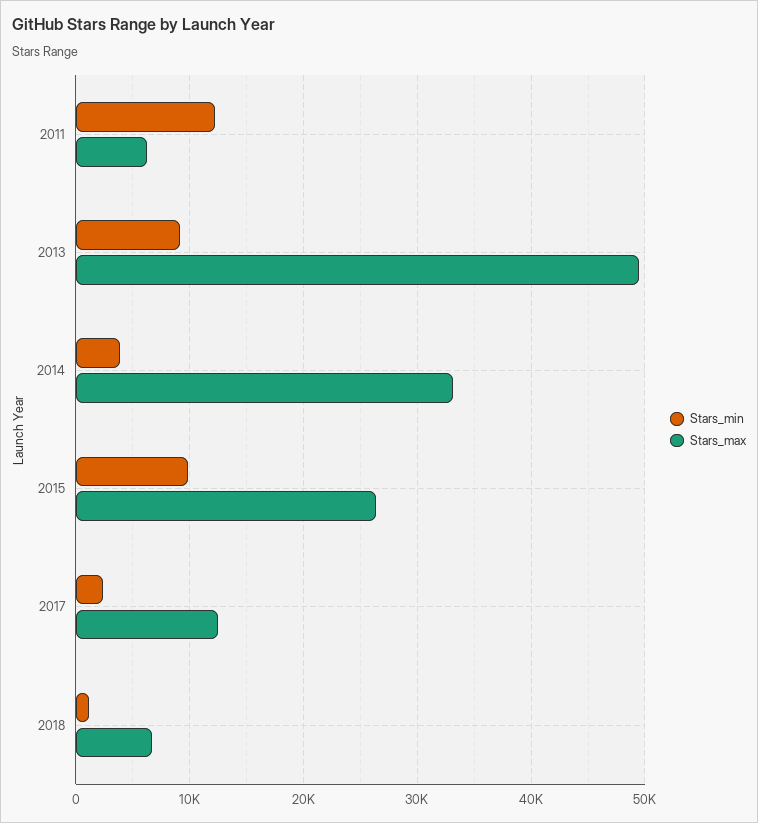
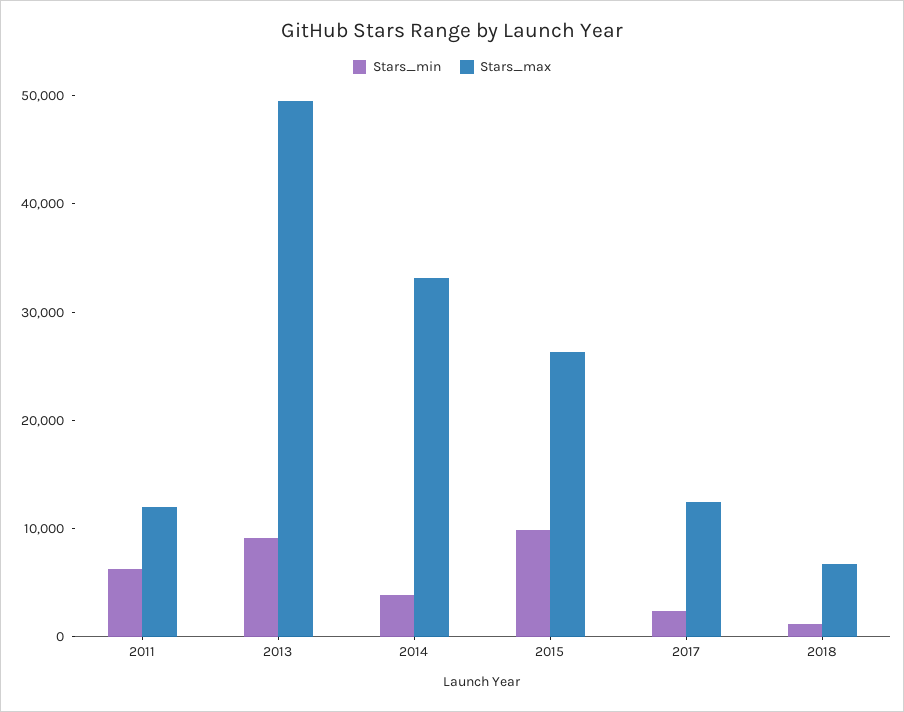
  {
    "Stars_min": {
-     "2011": 12000,
+     "2011": 6000,
      "2013": 9000,
      "2014": 4000,
      "2015": 10000,
      "2017": 2000,
      "2018": 1000
    },
    "Stars_max": {
-     "2011": 6000,
+     "2011": 12000,
      "2013": 49000,
      "2014": 33000,
      "2015": 26000,
      "2017": 12000,
      "2018": 7000
    }
  }

